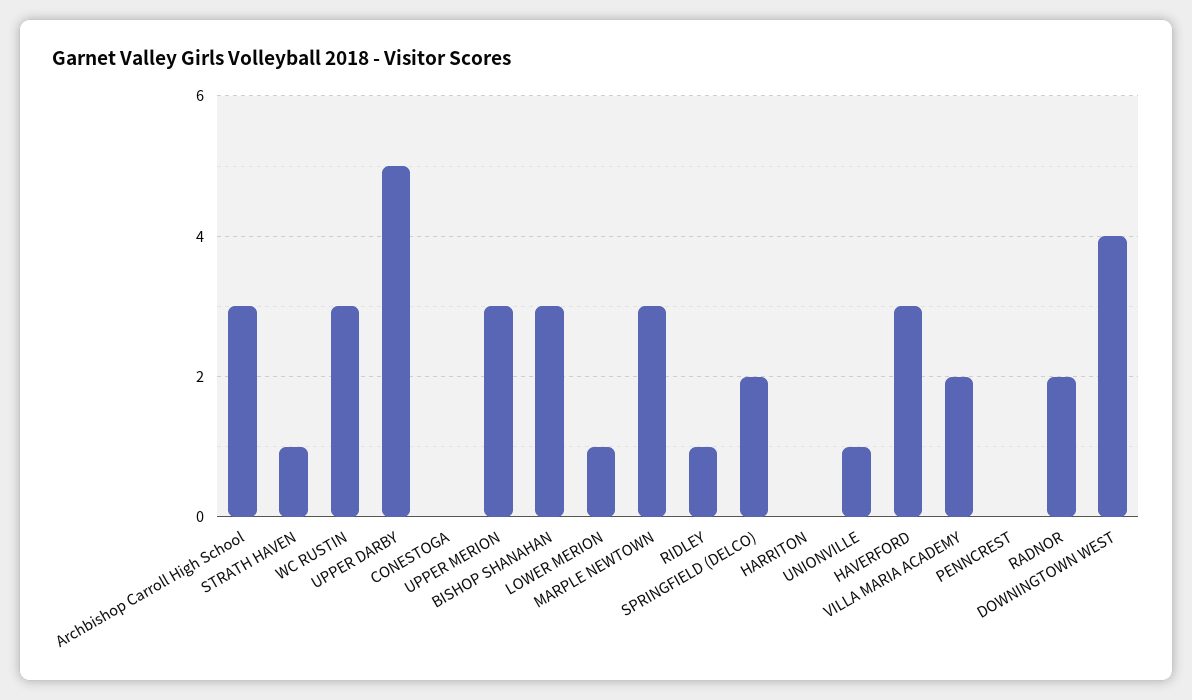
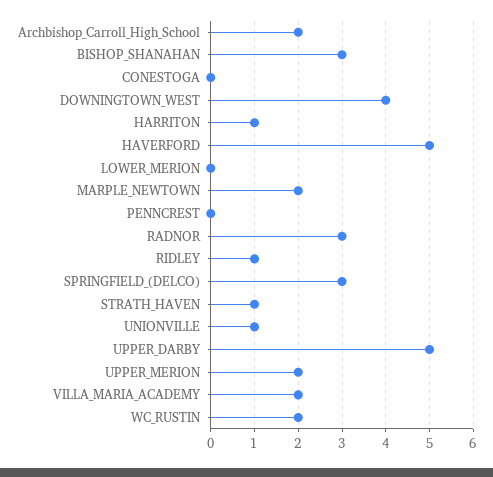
  {
-   "Archbishop Carroll High School": 3,
+   "Archbishop Carroll High School": 2,
    "STRATH HAVEN": 1,
-   "WC RUSTIN": 3,
+   "WC RUSTIN": 2,
    "UPPER DARBY": 5,
    "CONESTOGA": 0,
-   "UPPER MERION": 3,
+   "UPPER MERION": 2,
    "BISHOP SHANAHAN": 3,
-   "LOWER MERION": 1,
+   "LOWER MERION": 0,
-   "MARPLE NEWTOWN": 3,
+   "MARPLE NEWTOWN": 2,
    "RIDLEY": 1,
-   "SPRINGFIELD (DELCO)": 2,
+   "SPRINGFIELD (DELCO)": 3,
-   "HARRITON": 0,
+   "HARRITON": 1,
    "UNIONVILLE": 1,
-   "HAVERFORD": 3,
+   "HAVERFORD": 5,
    "VILLA MARIA ACADEMY": 2,
    "PENNCREST": 0,
-   "RADNOR": 2,
+   "RADNOR": 3,
    "DOWNINGTOWN WEST": 4
  }

